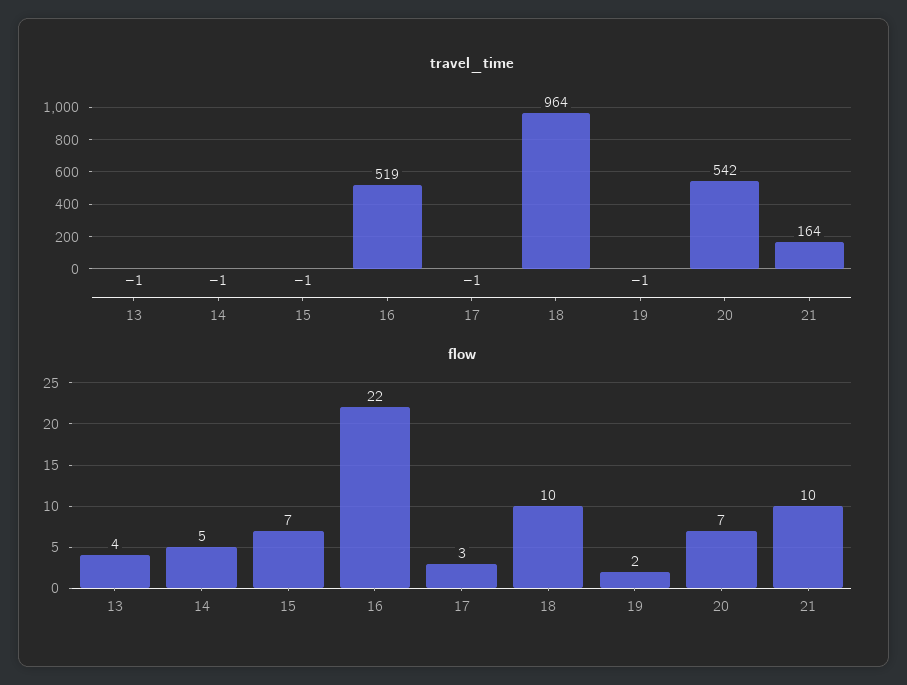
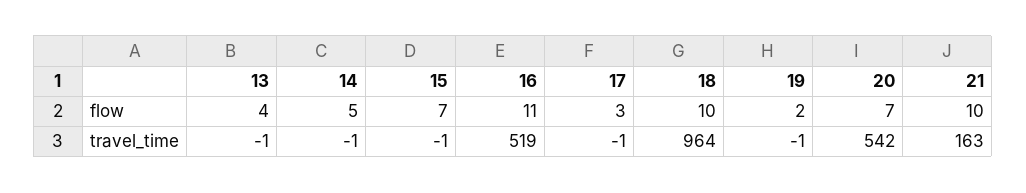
  {
    "travel_time": {
      "13": -1,
      "14": -1,
      "15": -1,
      "16": 519,
      "17": -1,
      "18": 964,
      "19": -1,
      "20": 542,
-     "21": 164
+     "21": 163
    },
    "flow": {
      "13": 4,
      "14": 5,
      "15": 7,
-     "16": 22,
+     "16": 11,
      "17": 3,
      "18": 10,
      "19": 2,
      "20": 7,
      "21": 10
    }
  }

